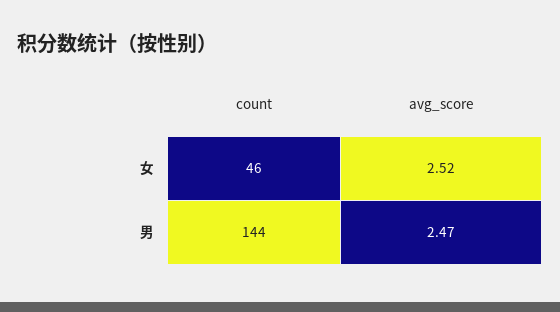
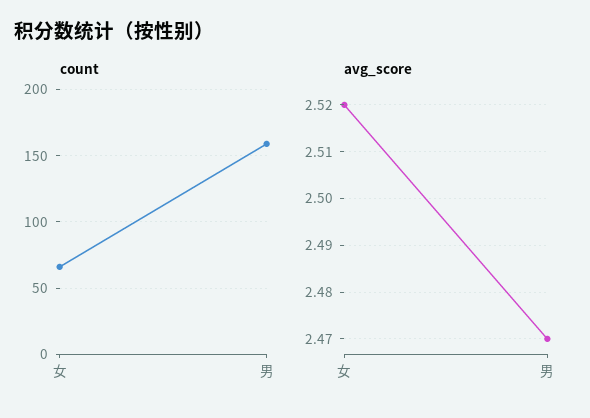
  {
    "count": {
-     "女": 46,
+     "女": 65,
-     "男": 144
+     "男": 160
    },
    "avg_score": {
      "女": 2.52,
      "男": 2.47
    }
  }

